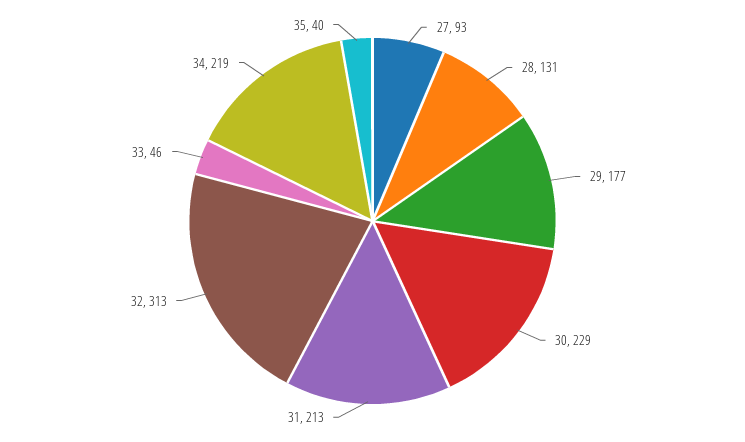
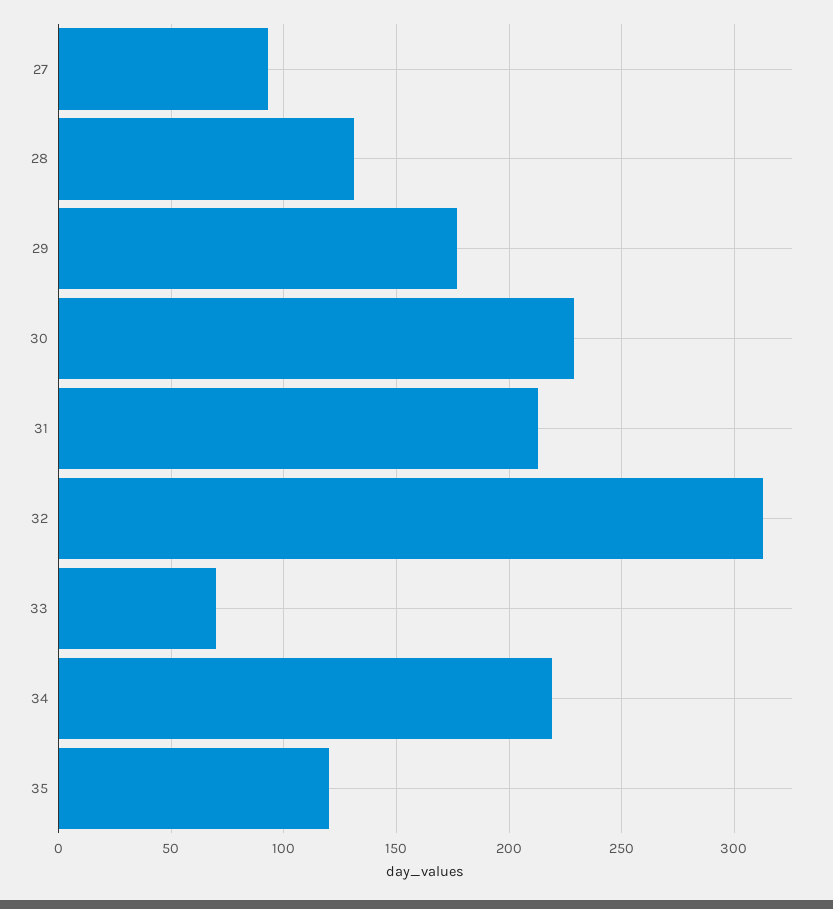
  {
    "27": 93,
    "28": 131,
    "29": 177,
    "30": 229,
    "31": 213,
    "32": 313,
-   "33": 46,
+   "33": 70,
    "34": 219,
-   "35": 40
+   "35": 120
  }

